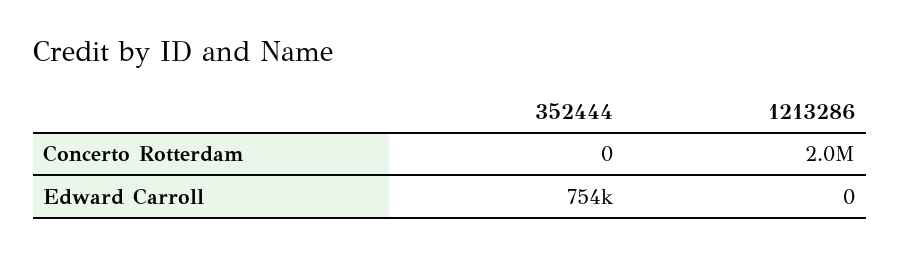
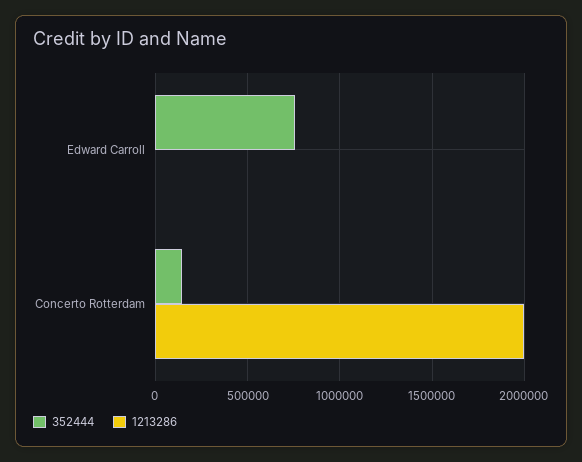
  {
    "352444": {
-     "Concerto Rotterdam": 0,
+     "Concerto Rotterdam": 150000,
      "Edward Carroll": 754000
    },
    "1213286": {
      "Concerto Rotterdam": 2000000,
      "Edward Carroll": 0
    }
  }

